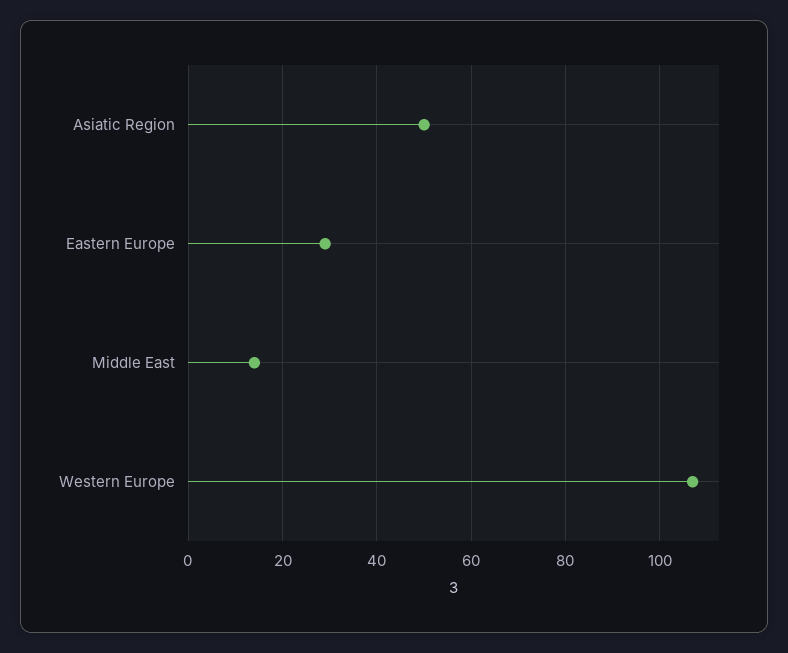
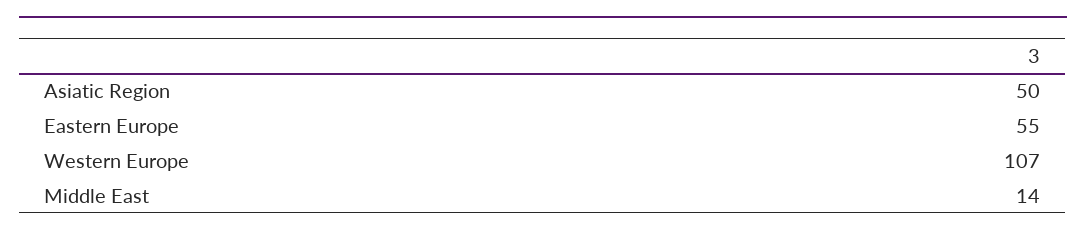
  {
    "Asiatic Region": 50,
-   "Eastern Europe": 30,
+   "Eastern Europe": 55,
    "Middle East": 14,
    "Western Europe": 107
  }

